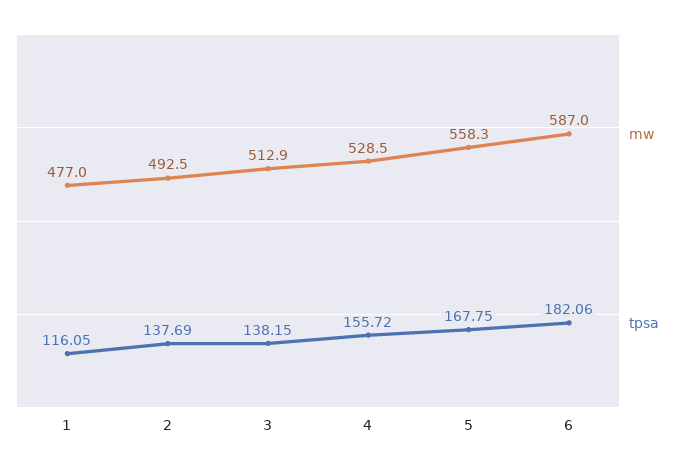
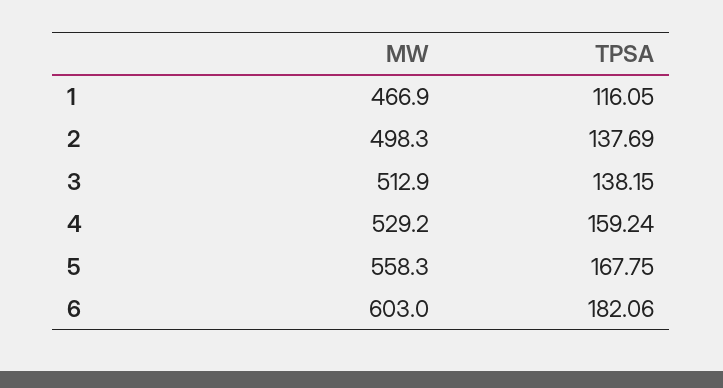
  {
    "mw": {
-     "1": 477,
+     "1": 466.9,
-     "2": 492.5,
+     "2": 498.3,
      "3": 512.9,
-     "4": 528.5,
+     "4": 529.2,
      "5": 558.3,
-     "6": 587
+     "6": 603
    },
    "tpsa": {
      "1": 116.05,
      "2": 137.69,
      "3": 138.15,
-     "4": 155.72,
+     "4": 159.24,
      "5": 167.75,
      "6": 182.06
    }
  }

